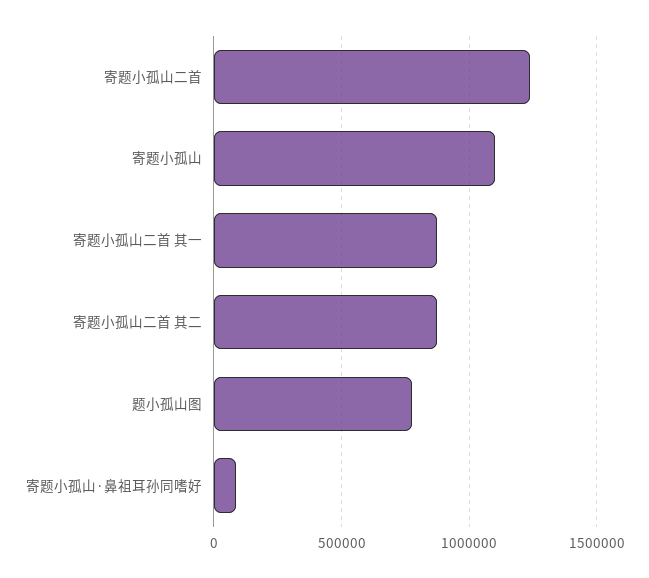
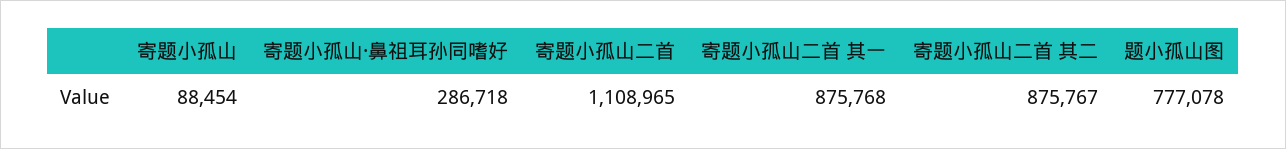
  {
-   "寄题小孤山二首": 1250000,
+   "寄题小孤山二首": 1108965,
-   "寄题小孤山": 1100000,
+   "寄题小孤山": 88454,
    "寄题小孤山二首 其一": 875768,
    "寄题小孤山二首 其二": 875767,
    "题小孤山图": 777078,
-   "寄题小孤山·鼻祖耳孙同嗜好": 100000
+   "寄题小孤山·鼻祖耳孙同嗜好": 286718
  }

